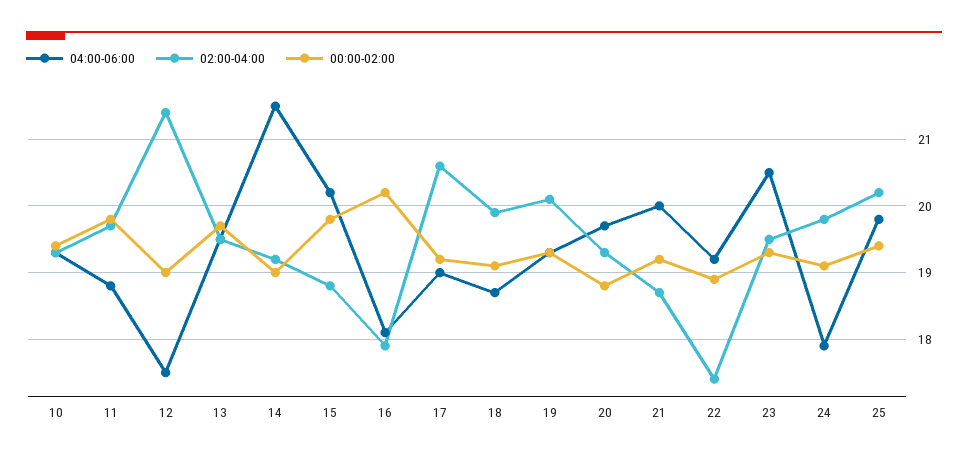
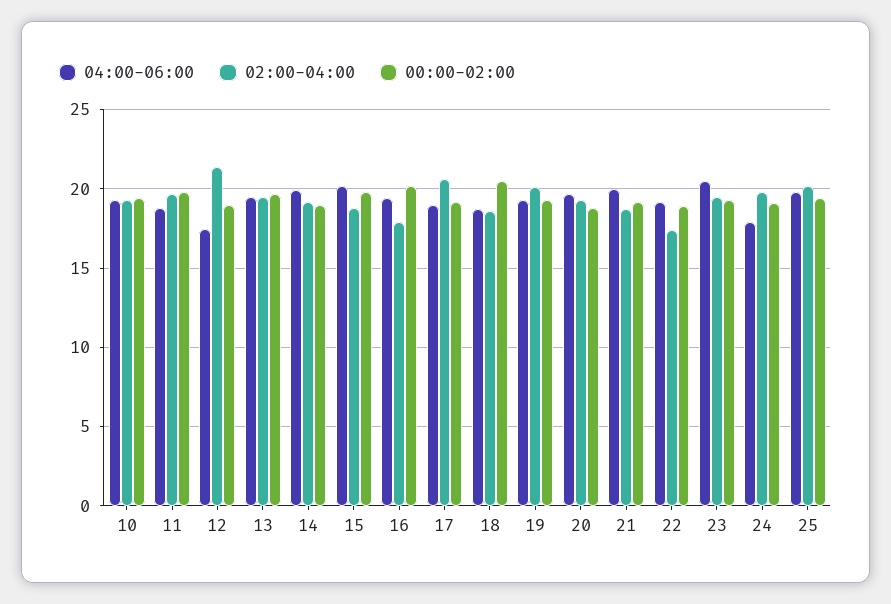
  {
    "04:00-06:00": {
      "10": 19.3,
      "11": 18.8,
      "12": 17.5,
      "13": 19.5,
-     "14": 21.5,
+     "14": 20,
      "15": 20.2,
-     "16": 18.1,
+     "16": 19.5,
      "17": 19,
      "18": 18.7,
      "19": 19.3,
      "20": 19.7,
      "21": 20,
      "22": 19.2,
      "23": 20.5,
      "24": 17.9,
      "25": 19.8
    },
    "02:00-04:00": {
      "10": 19.3,
      "11": 19.7,
      "12": 21.4,
      "13": 19.5,
      "14": 19.2,
      "15": 18.8,
      "16": 17.9,
      "17": 20.6,
-     "18": 19.9,
+     "18": 18.5,
      "19": 20.1,
      "20": 19.3,
      "21": 18.7,
      "22": 17.4,
      "23": 19.5,
      "24": 19.8,
      "25": 20.2
    },
    "00:00-02:00": {
      "10": 19.4,
      "11": 19.8,
      "12": 19,
      "13": 19.7,
      "14": 19,
      "15": 19.8,
      "16": 20.2,
      "17": 19.2,
-     "18": 19.1,
+     "18": 20.5,
      "19": 19.3,
      "20": 18.8,
      "21": 19.2,
      "22": 18.9,
      "23": 19.3,
      "24": 19.1,
      "25": 19.4
    }
  }

